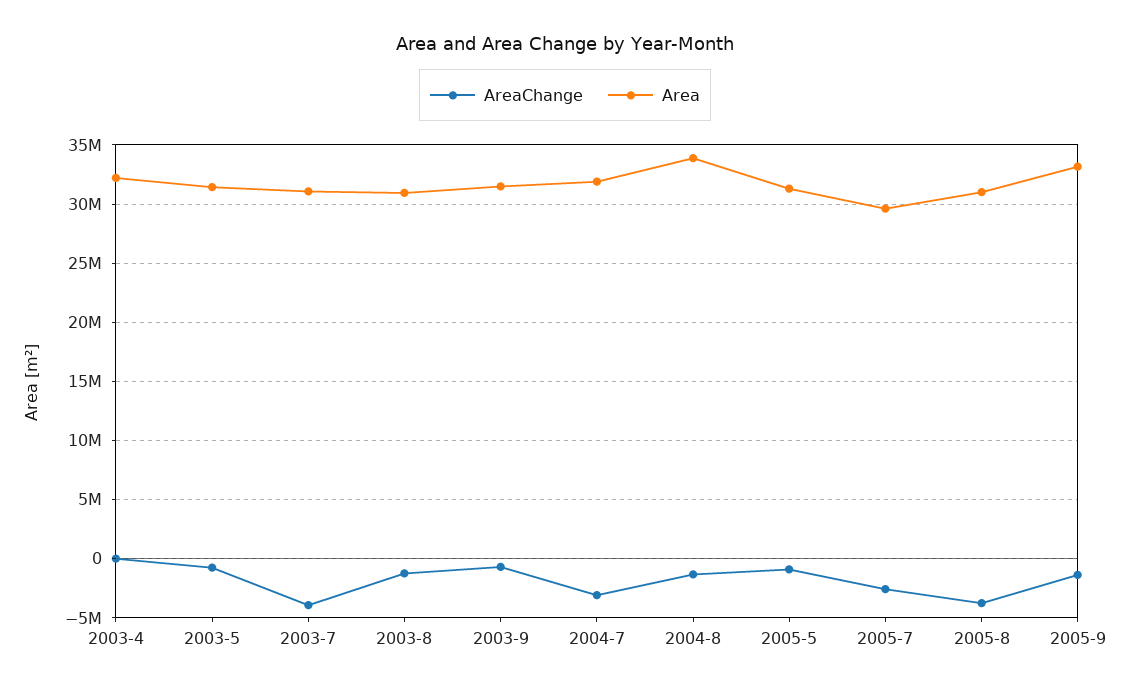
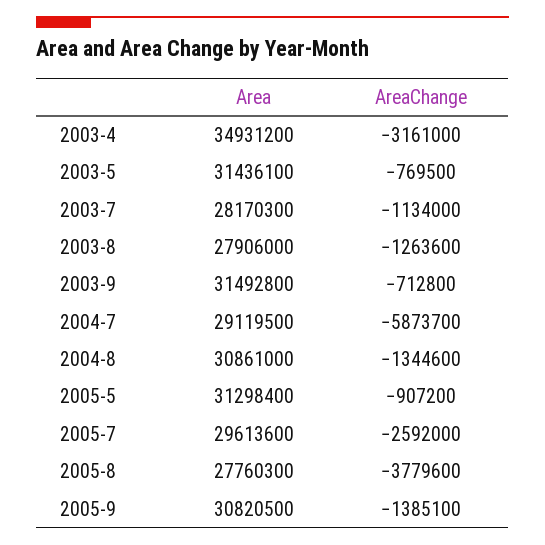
  {
    "AreaChange": {
-     "2003-4": 0,
+     "2003-4": -3161000,
      "2003-5": -769500,
-     "2003-7": -4000000,
+     "2003-7": -1134000,
      "2003-8": -1263600,
      "2003-9": -712800,
-     "2004-7": -3000000,
+     "2004-7": -5873700,
      "2004-8": -1344600,
      "2005-5": -907200,
      "2005-7": -2592000,
      "2005-8": -3779600,
      "2005-9": -1385100
    },
    "Area": {
-     "2003-4": 32000000,
+     "2003-4": 34931200,
      "2003-5": 31436100,
-     "2003-7": 31000000,
+     "2003-7": 28170300,
-     "2003-8": 31000000,
+     "2003-8": 27906000,
      "2003-9": 31492800,
-     "2004-7": 32000000,
+     "2004-7": 29119500,
-     "2004-8": 34000000,
+     "2004-8": 30861000,
      "2005-5": 31298400,
      "2005-7": 29613600,
-     "2005-8": 31000000,
+     "2005-8": 27760300,
-     "2005-9": 33000000
+     "2005-9": 30820500
    }
  }

